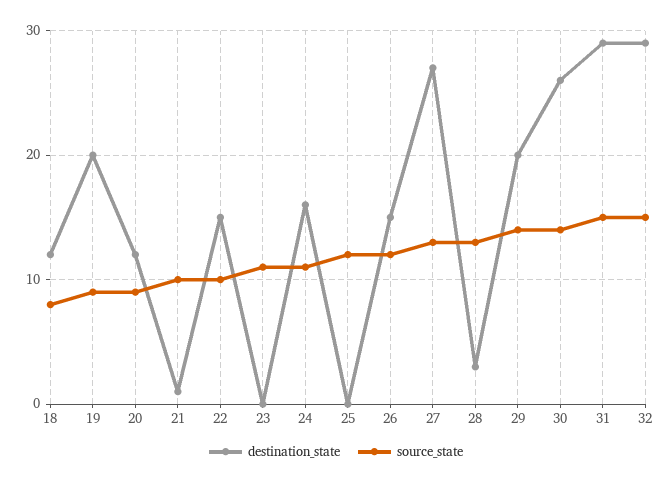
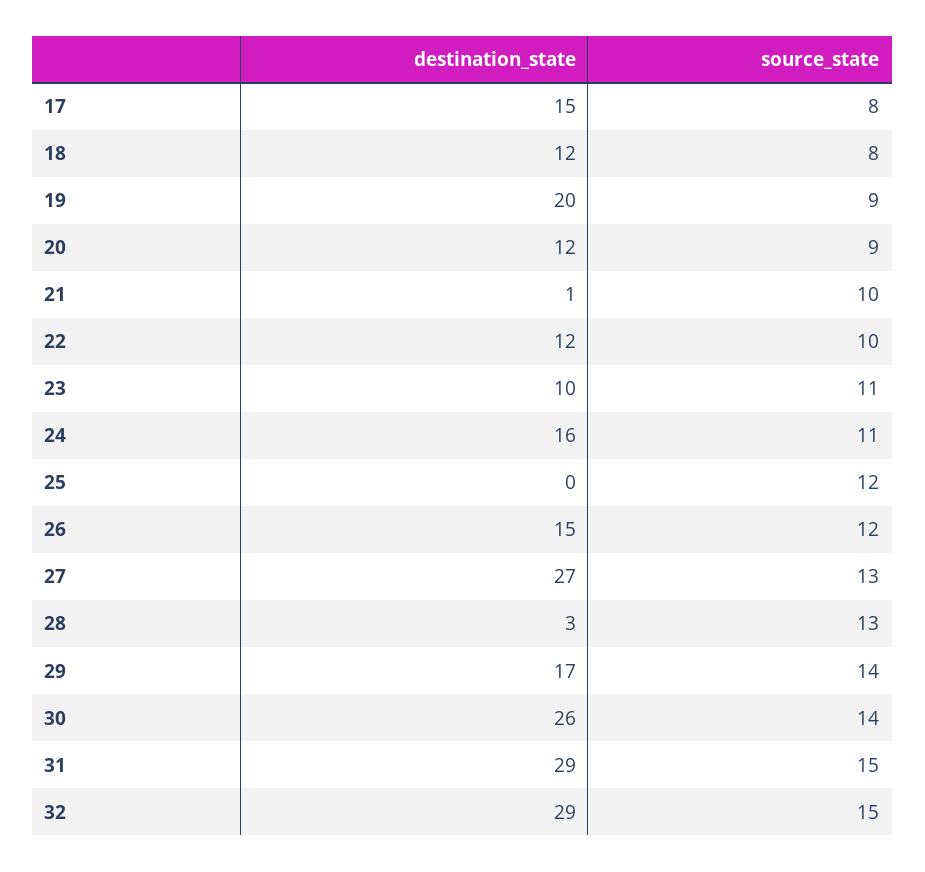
  {
    "destination_state": {
      "18": 12,
      "19": 20,
      "20": 12,
      "21": 1,
-     "22": 15,
+     "22": 12,
-     "23": 0,
+     "23": 10,
      "24": 16,
      "25": 0,
      "26": 15,
      "27": 27,
      "28": 3,
-     "29": 20,
+     "29": 17,
      "30": 26,
      "31": 29,
-     "32": 29
+     "32": 29,
+     "17": 15
    },
    "source_state": {
      "18": 8,
      "19": 9,
      "20": 9,
      "21": 10,
      "22": 10,
      "23": 11,
      "24": 11,
      "25": 12,
      "26": 12,
      "27": 13,
      "28": 13,
      "29": 14,
      "30": 14,
      "31": 15,
-     "32": 15
+     "32": 15,
+     "17": 8
    }
  }

